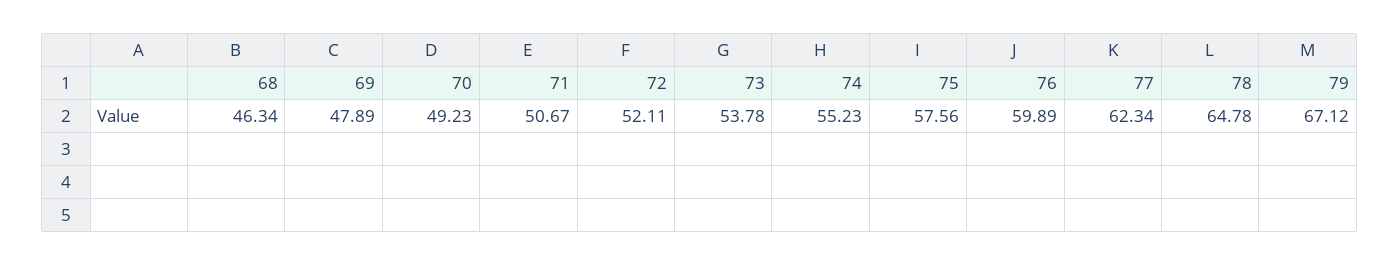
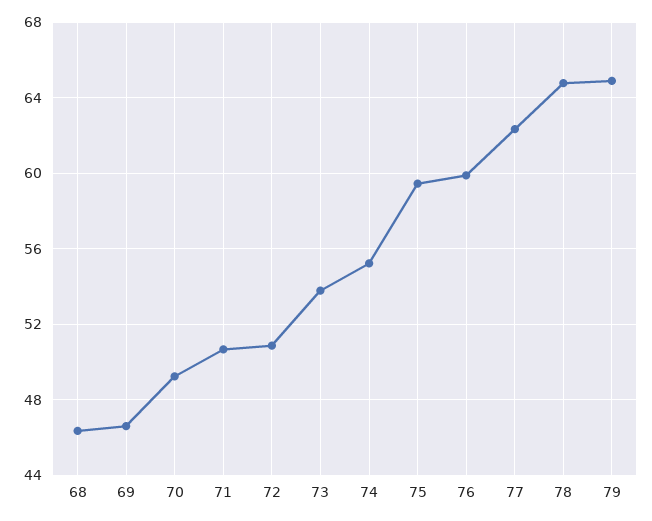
  {
    "68": 46.34,
-   "69": 47.89,
+   "69": 46.5,
    "70": 49.23,
    "71": 50.67,
-   "72": 52.11,
+   "72": 51,
    "73": 53.78,
    "74": 55.23,
-   "75": 57.56,
+   "75": 59.5,
    "76": 59.89,
    "77": 62.34,
    "78": 64.78,
-   "79": 67.12
+   "79": 65
  }

